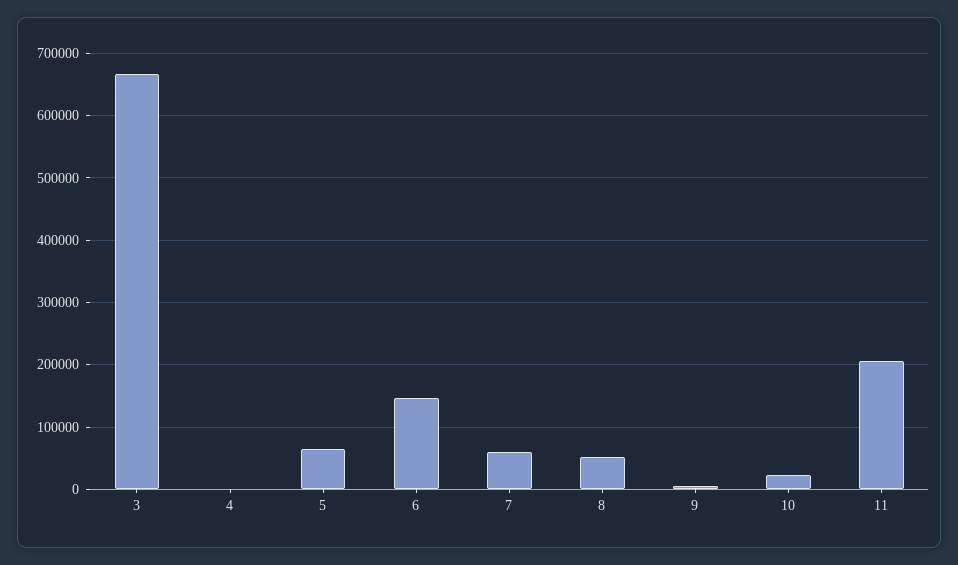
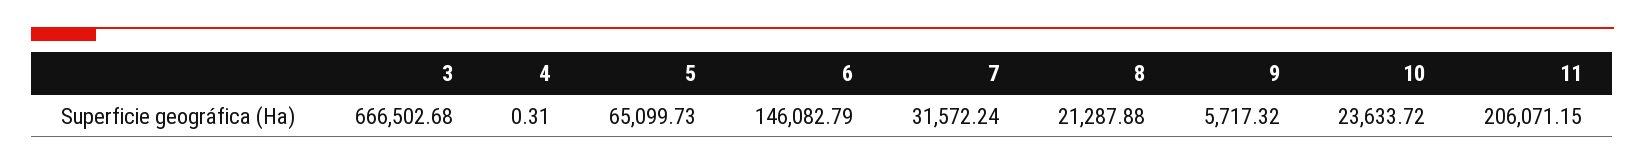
  {
    "3": 666502.68,
    "4": 0.31,
    "5": 65099.73,
    "6": 146082.79,
-   "7": 60000,
+   "7": 31572.24,
-   "8": 50000,
+   "8": 21287.88,
    "9": 5717.32,
    "10": 23633.72,
    "11": 206071.15
  }

